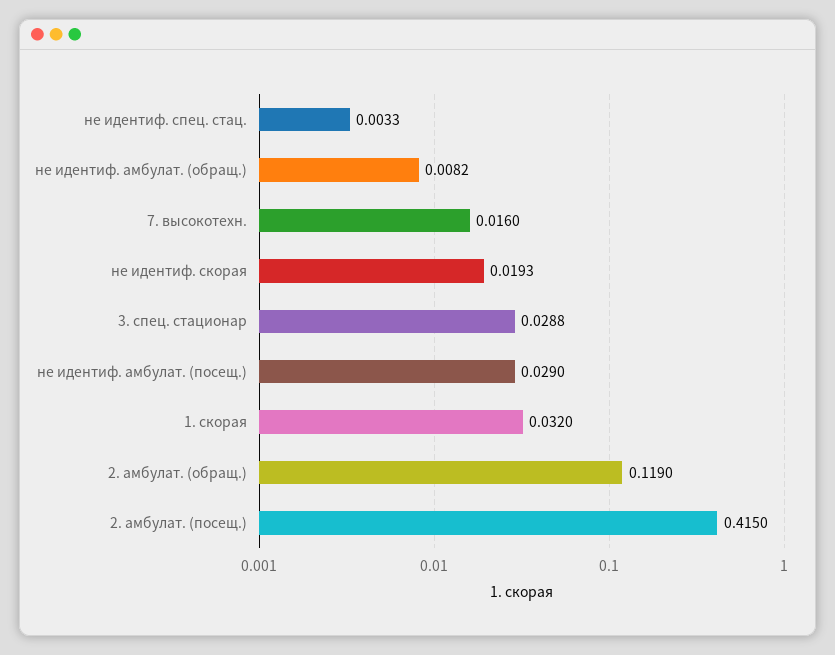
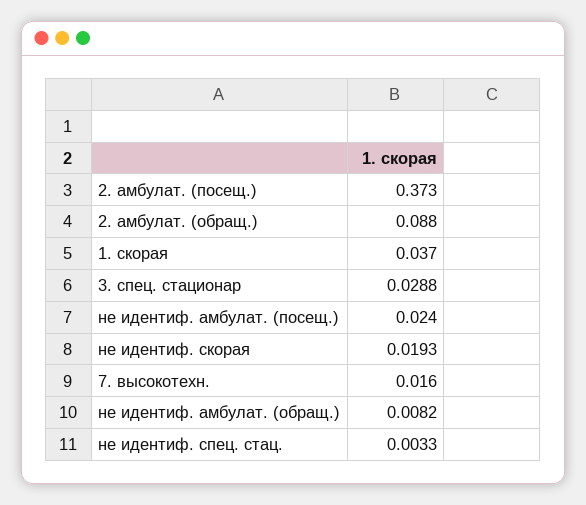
  {
    "не идентиф. спец. стац.": 0.0033,
    "не идентиф. амбулат. (обращ.)": 0.0082,
    "7. высокотехн.": 0.016,
    "не идентиф. скорая": 0.0193,
    "3. спец. стационар": 0.0288,
-   "не идентиф. амбулат. (посещ.)": 0.029,
+   "не идентиф. амбулат. (посещ.)": 0.024,
-   "1. скорая": 0.032,
+   "1. скорая": 0.037,
-   "2. амбулат. (обращ.)": 0.119,
+   "2. амбулат. (обращ.)": 0.088,
-   "2. амбулат. (посещ.)": 0.415
+   "2. амбулат. (посещ.)": 0.373
  }

